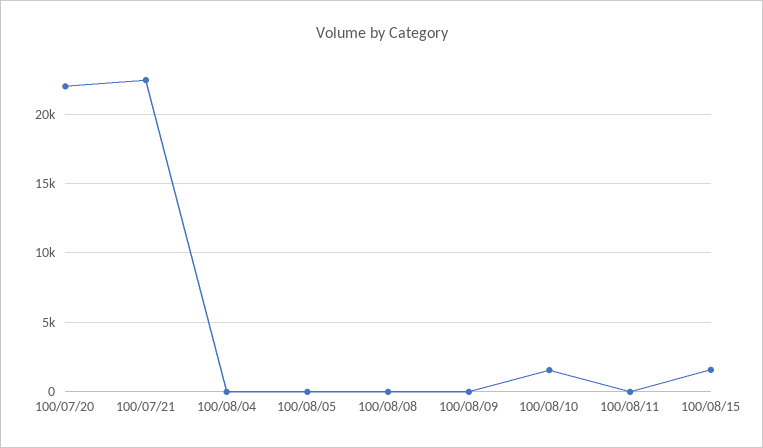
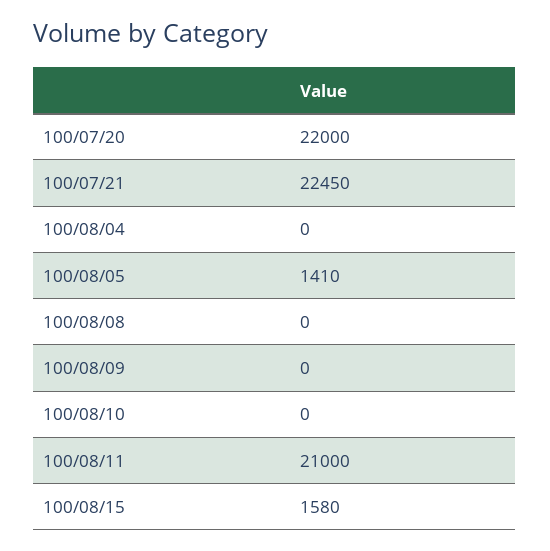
  {
    "100/07/20": 22000,
    "100/07/21": 22450,
    "100/08/04": 0,
-   "100/08/05": 0,
+   "100/08/05": 1410,
    "100/08/08": 0,
    "100/08/09": 0,
-   "100/08/10": 1500,
+   "100/08/10": 0,
-   "100/08/11": 0,
+   "100/08/11": 21000,
    "100/08/15": 1580
  }

